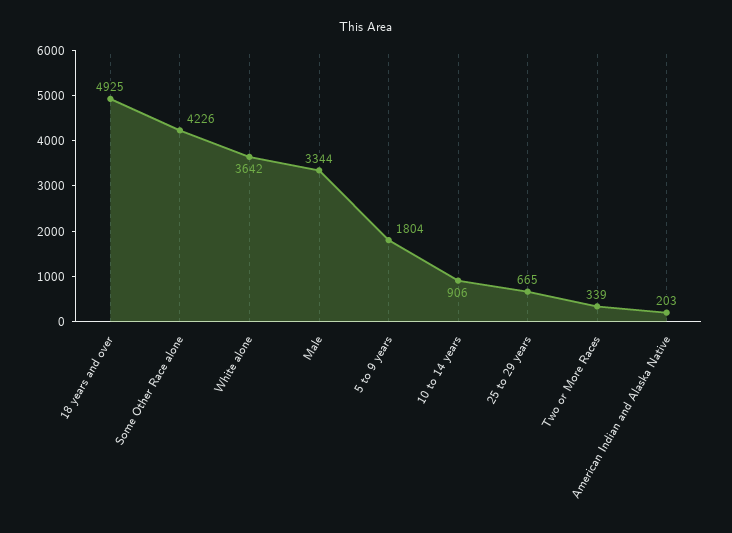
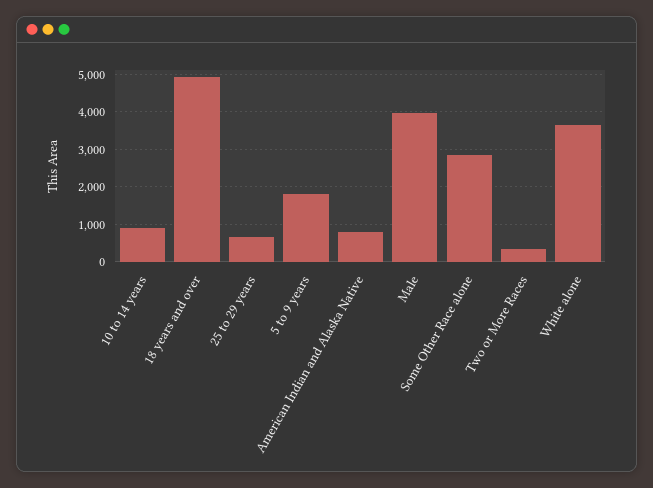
  {
    "18 years and over": 4925,
-   "Some Other Race alone": 4226,
+   "Some Other Race alone": 2800,
    "White alone": 3642,
-   "Male": 3344,
+   "Male": 4000,
    "5 to 9 years": 1804,
    "10 to 14 years": 906,
    "25 to 29 years": 665,
    "Two or More Races": 339,
-   "American Indian and Alaska Native": 203
+   "American Indian and Alaska Native": 800
  }

